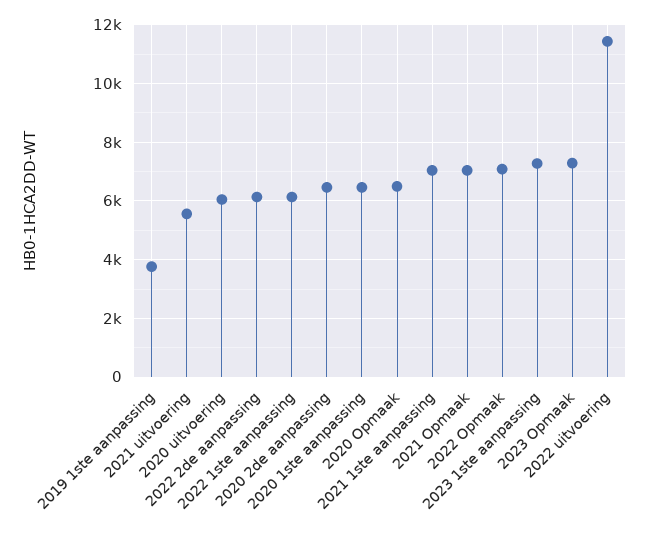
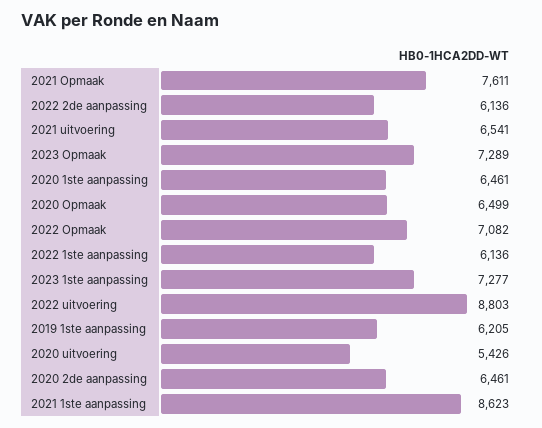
  {
-   "2019 1ste aanpassing": 3750,
+   "2019 1ste aanpassing": 6205,
-   "2021 uitvoering": 5500,
+   "2021 uitvoering": 6541,
-   "2020 uitvoering": 6000,
+   "2020 uitvoering": 5426,
    "2022 2de aanpassing": 6136,
    "2022 1ste aanpassing": 6136,
    "2020 2de aanpassing": 6461,
    "2020 1ste aanpassing": 6461,
    "2020 Opmaak": 6499,
-   "2021 1ste aanpassing": 7000,
+   "2021 1ste aanpassing": 8623,
-   "2021 Opmaak": 7000,
+   "2021 Opmaak": 7611,
    "2022 Opmaak": 7082,
    "2023 1ste aanpassing": 7277,
    "2023 Opmaak": 7289,
-   "2022 uitvoering": 11500
+   "2022 uitvoering": 8803
  }

